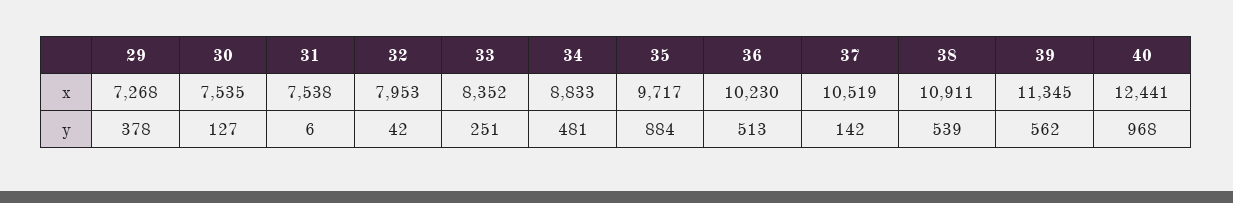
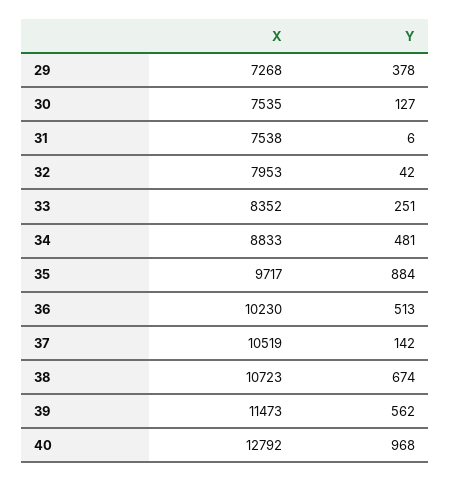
  {
    "29": {
      "x": 7268,
      "y": 378
    },
    "30": {
      "x": 7535,
      "y": 127
    },
    "31": {
      "x": 7538,
      "y": 6
    },
    "32": {
      "x": 7953,
      "y": 42
    },
    "33": {
      "x": 8352,
      "y": 251
    },
    "34": {
      "x": 8833,
      "y": 481
    },
    "35": {
      "x": 9717,
      "y": 884
    },
    "36": {
      "x": 10230,
      "y": 513
    },
    "37": {
      "x": 10519,
      "y": 142
    },
    "38": {
-     "x": 10911,
+     "x": 10723,
-     "y": 539
+     "y": 674
    },
    "39": {
-     "x": 11345,
+     "x": 11473,
      "y": 562
    },
    "40": {
-     "x": 12441,
+     "x": 12792,
      "y": 968
    }
  }

